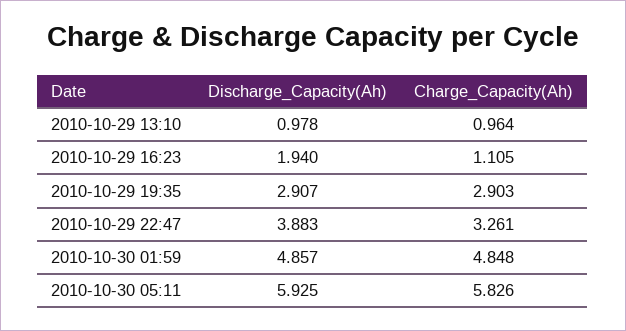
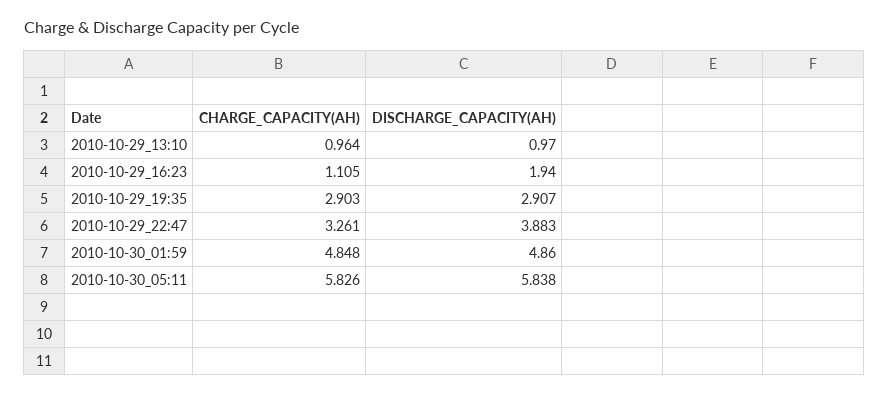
  {
    "Discharge_Capacity(Ah)": {
-     "2010-10-29 13:10": 0.978,
+     "2010-10-29 13:10": 0.97,
      "2010-10-29 16:23": 1.94,
      "2010-10-29 19:35": 2.907,
      "2010-10-29 22:47": 3.883,
-     "2010-10-30 01:59": 4.857,
+     "2010-10-30 01:59": 4.86,
-     "2010-10-30 05:11": 5.925
+     "2010-10-30 05:11": 5.838
    },
    "Charge_Capacity(Ah)": {
      "2010-10-29 13:10": 0.964,
      "2010-10-29 16:23": 1.105,
      "2010-10-29 19:35": 2.903,
      "2010-10-29 22:47": 3.261,
      "2010-10-30 01:59": 4.848,
      "2010-10-30 05:11": 5.826
    }
  }

